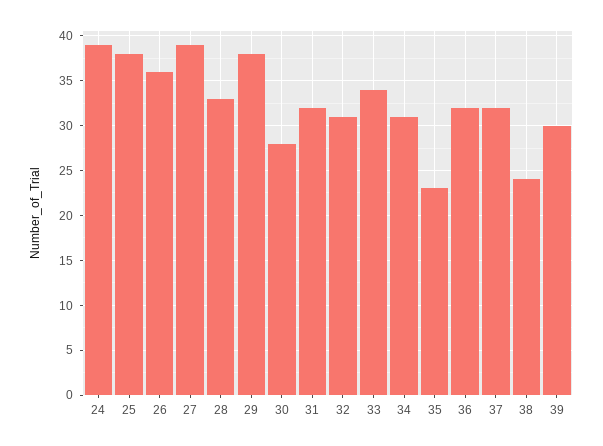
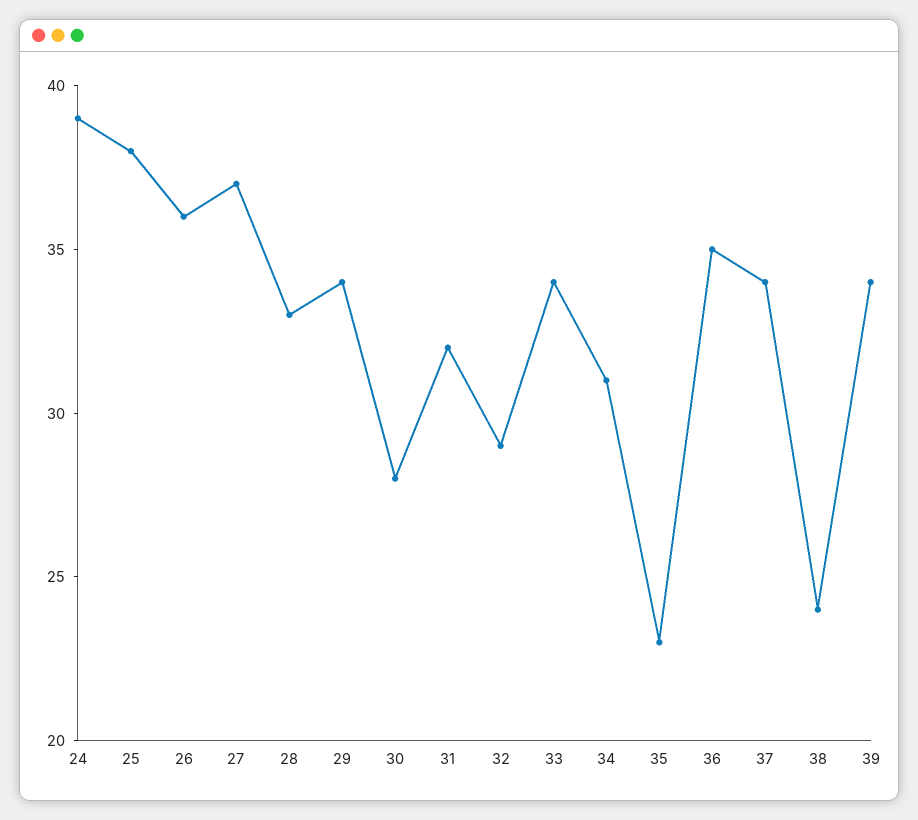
  {
    "24": 39,
    "25": 38,
    "26": 36,
-   "27": 39,
+   "27": 37,
    "28": 33,
-   "29": 38,
+   "29": 34,
    "30": 28,
    "31": 32,
-   "32": 31,
+   "32": 29,
    "33": 34,
    "34": 31,
    "35": 23,
-   "36": 32,
+   "36": 35,
-   "37": 32,
+   "37": 34,
    "38": 24,
-   "39": 30
+   "39": 34
  }

